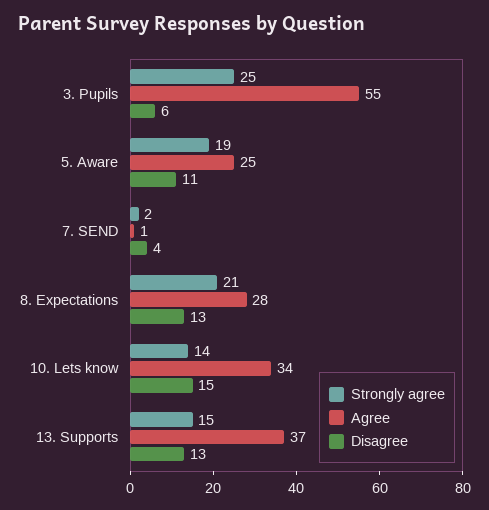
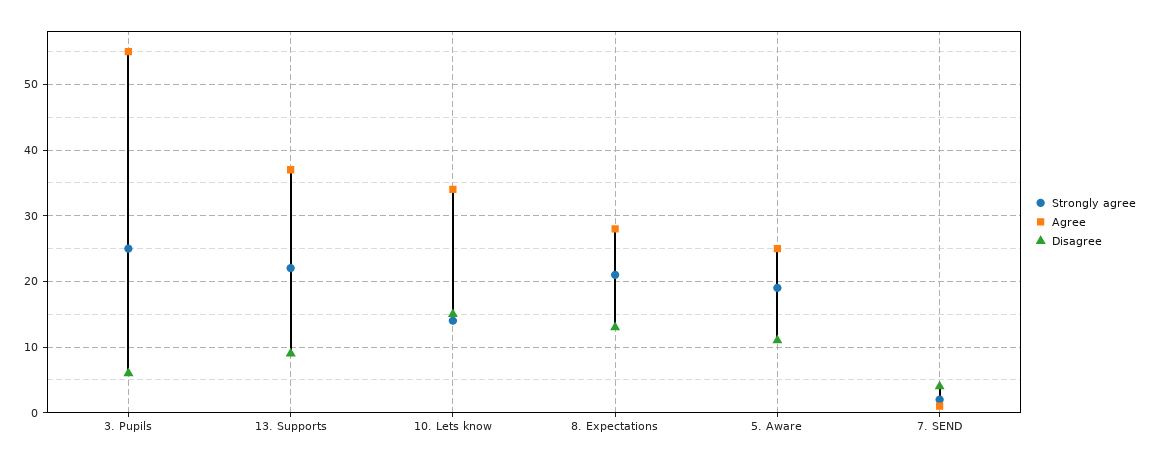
  {
    "Strongly agree": {
      "3. Pupils": 25,
      "5. Aware": 19,
      "7. SEND": 2,
      "8. Expectations": 21,
      "10. Lets know": 14,
-     "13. Supports": 15
+     "13. Supports": 22
    },
    "Agree": {
      "3. Pupils": 55,
      "5. Aware": 25,
      "7. SEND": 1,
      "8. Expectations": 28,
      "10. Lets know": 34,
      "13. Supports": 37
    },
    "Disagree": {
      "3. Pupils": 6,
      "5. Aware": 11,
      "7. SEND": 4,
      "8. Expectations": 13,
      "10. Lets know": 15,
-     "13. Supports": 13
+     "13. Supports": 9
    }
  }

